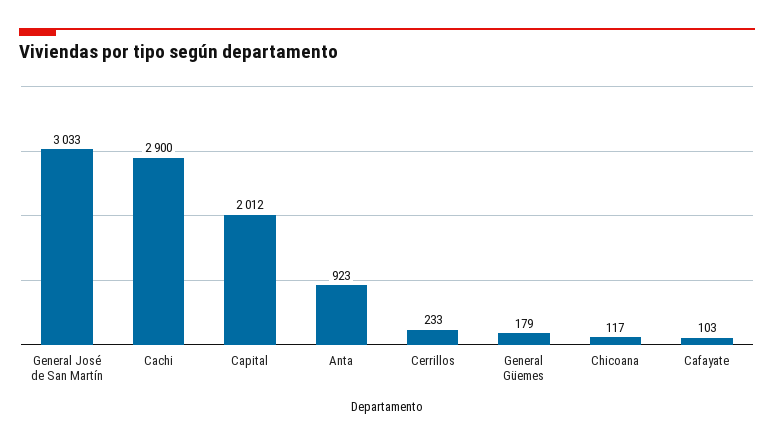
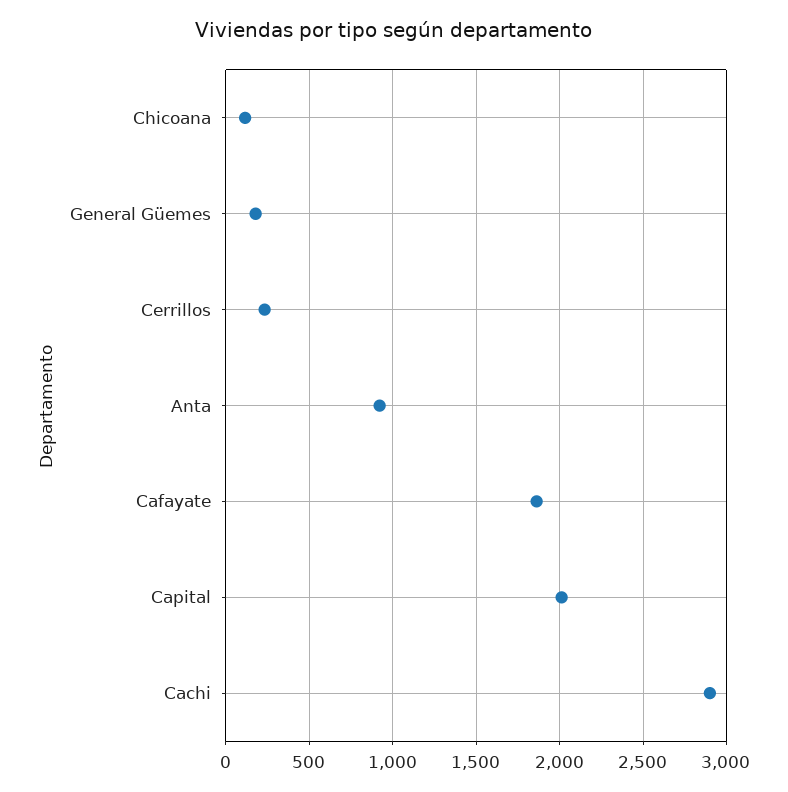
  {
-   "General José de San Martín": 3033,
    "Cachi": 2900,
    "Capital": 2012,
    "Anta": 923,
    "Cerrillos": 233,
    "General Güemes": 179,
    "Chicoana": 117,
-   "Cafayate": 103
+   "Cafayate": 1850
  }

